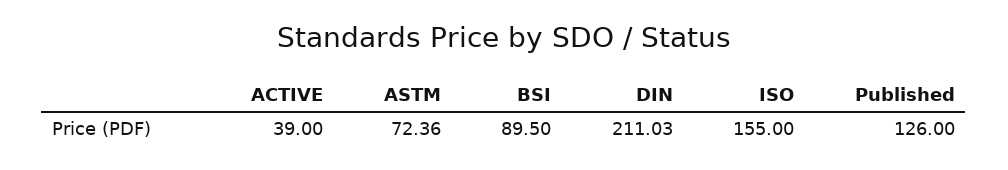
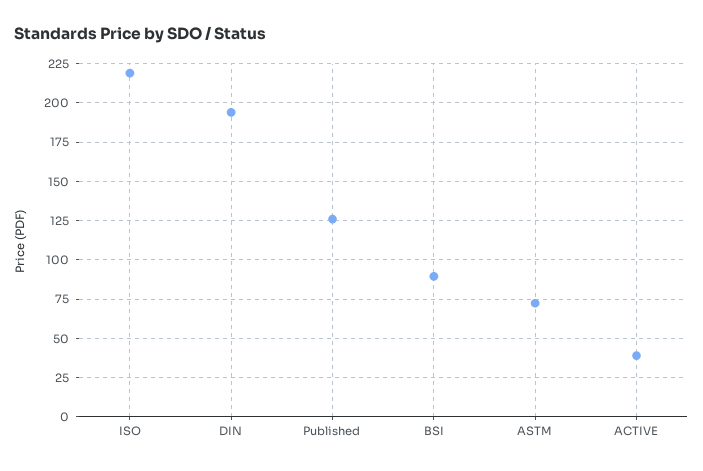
  {
    "ACTIVE": 39,
    "ASTM": 72.36,
    "BSI": 89.5,
-   "DIN": 211.03,
+   "DIN": 195,
-   "ISO": 155,
+   "ISO": 220,
    "Published": 126
  }

